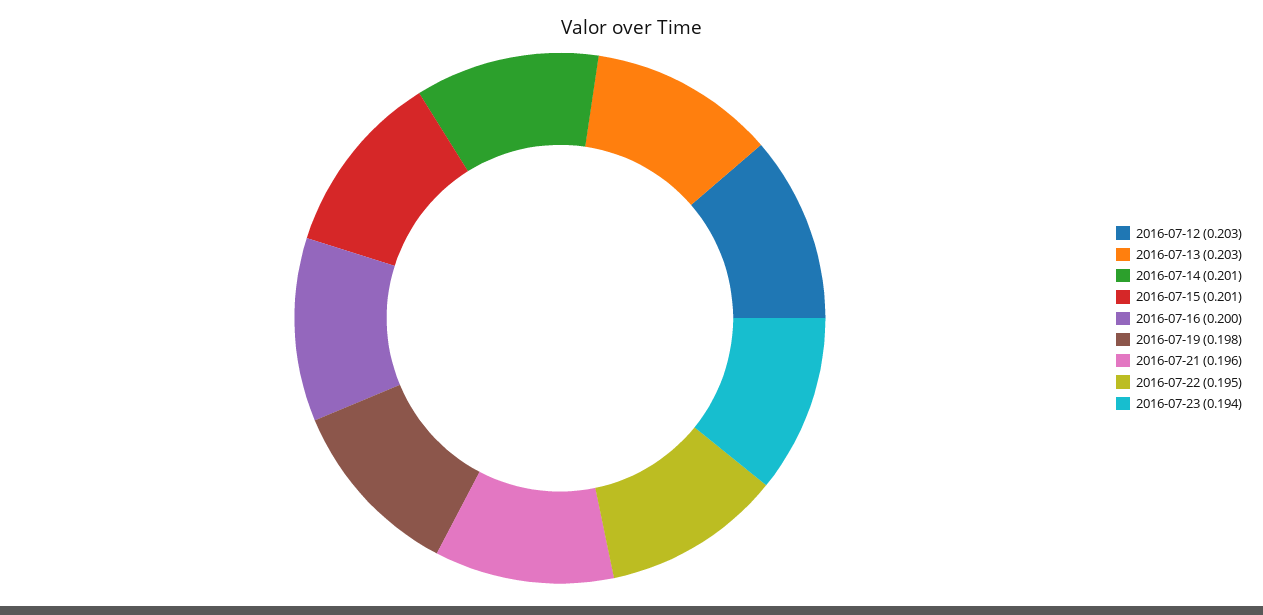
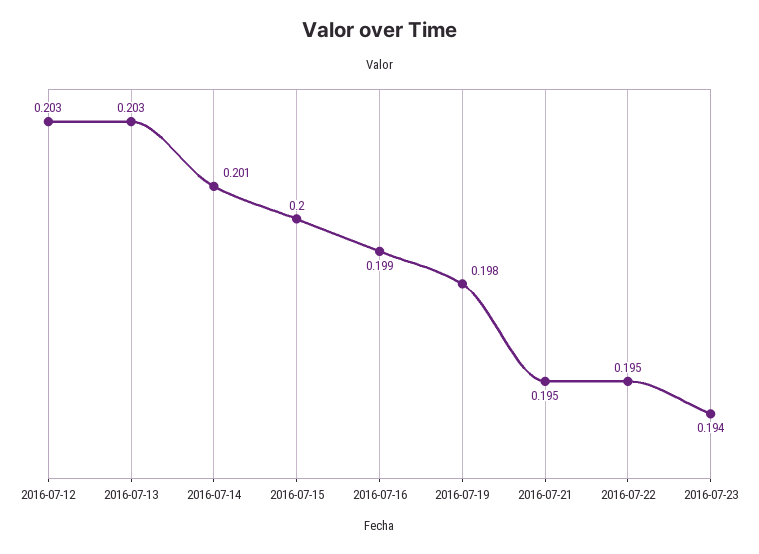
  {
    "2016-07-12": 0.203,
    "2016-07-13": 0.203,
    "2016-07-14": 0.201,
-   "2016-07-15": 0.201,
+   "2016-07-15": 0.2,
-   "2016-07-16": 0.2,
+   "2016-07-16": 0.199,
    "2016-07-19": 0.198,
-   "2016-07-21": 0.196,
+   "2016-07-21": 0.195,
    "2016-07-22": 0.195,
    "2016-07-23": 0.194
  }

